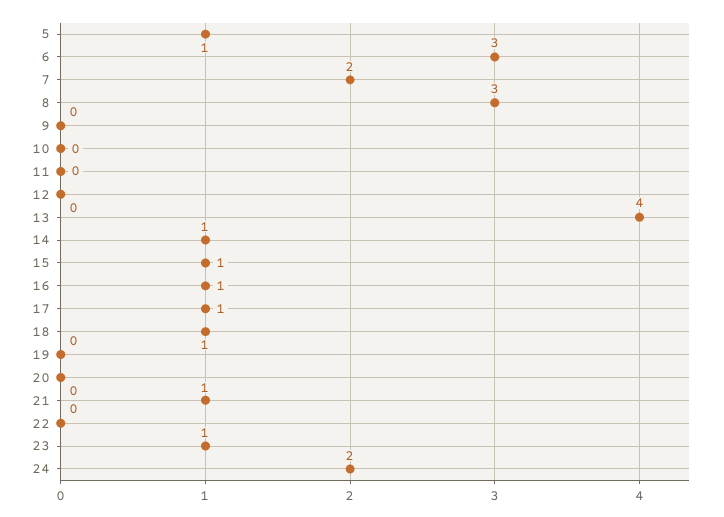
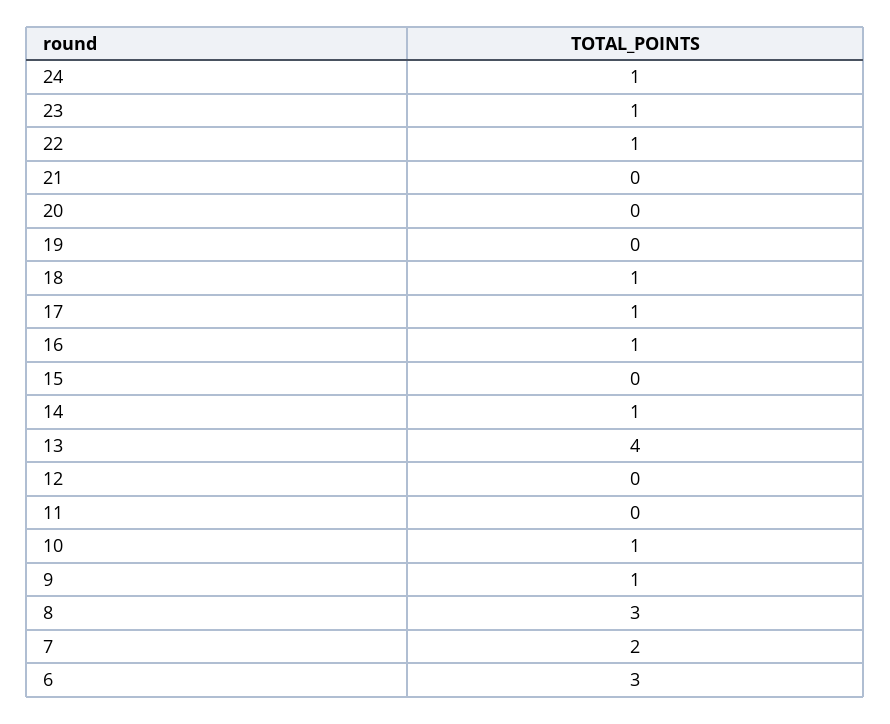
  {
-   "5": 1,
    "6": 3,
    "7": 2,
    "8": 3,
-   "9": 0,
+   "9": 1,
-   "10": 0,
+   "10": 1,
    "11": 0,
    "12": 0,
    "13": 4,
    "14": 1,
-   "15": 1,
+   "15": 0,
    "16": 1,
    "17": 1,
    "18": 1,
    "19": 0,
    "20": 0,
-   "21": 1,
+   "21": 0,
-   "22": 0,
+   "22": 1,
    "23": 1,
-   "24": 2
+   "24": 1
  }

